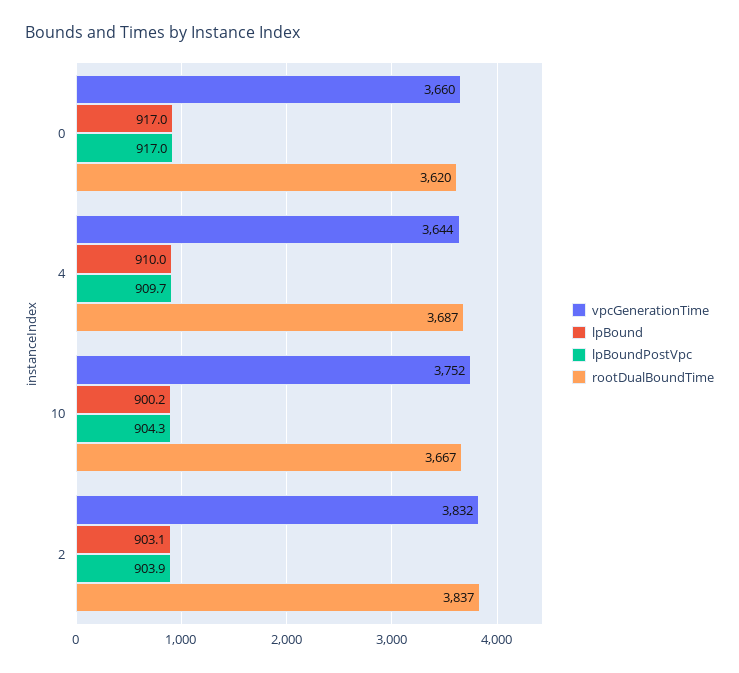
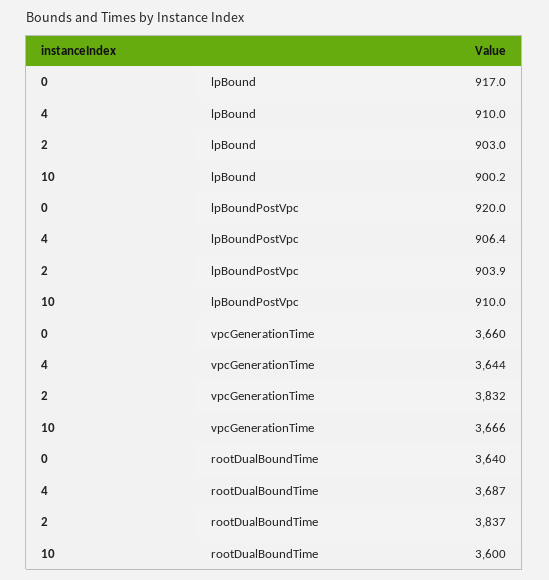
  {
    "vpcGenerationTime": {
      "0": 3660,
      "4": 3644,
-     "10": 3752,
+     "10": 3666,
      "2": 3832
    },
    "lpBound": {
      "0": 917,
      "4": 910,
      "10": 900.2,
-     "2": 903.1
+     "2": 903
    },
    "lpBoundPostVpc": {
-     "0": 917,
+     "0": 920,
-     "4": 909.7,
+     "4": 906.4,
-     "10": 904.3,
+     "10": 910,
      "2": 903.9
    },
    "rootDualBoundTime": {
-     "0": 3620,
+     "0": 3640,
      "4": 3687,
-     "10": 3667,
+     "10": 3600,
      "2": 3837
    }
  }

